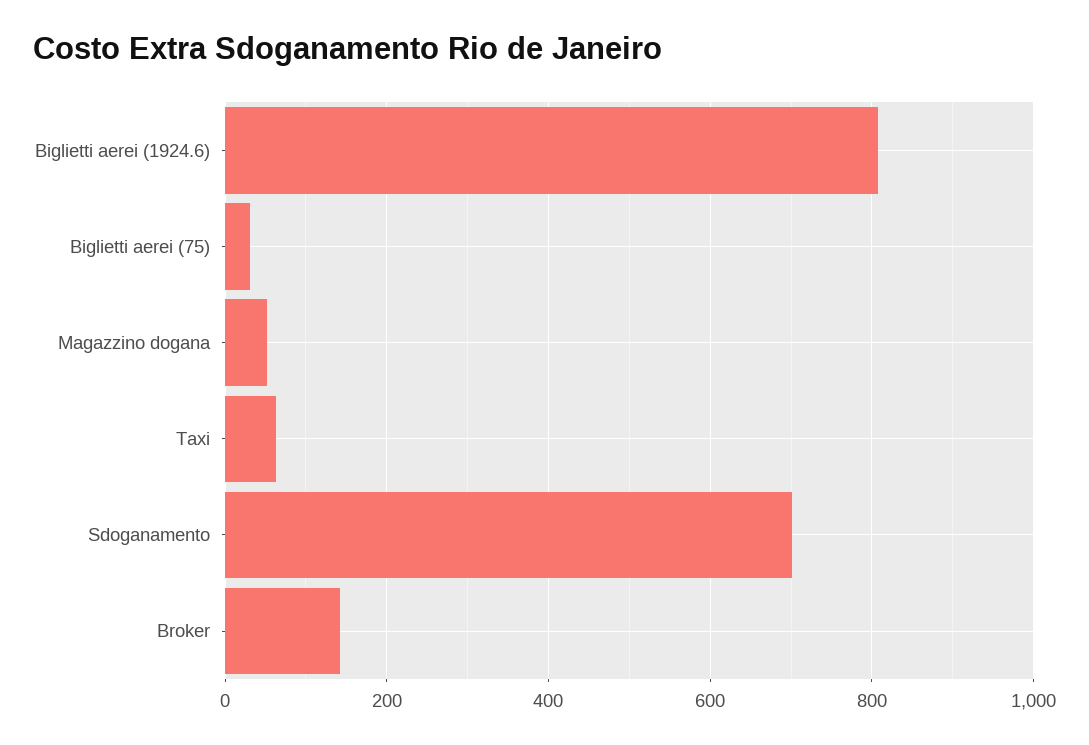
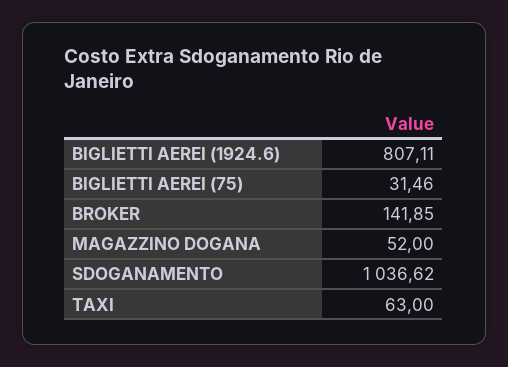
  {
    "Biglietti aerei (1924.6)": 807.11,
    "Biglietti aerei (75)": 31.46,
    "Magazzino dogana": 52,
    "Taxi": 63,
-   "Sdoganamento": 700,
+   "Sdoganamento": 1036.62,
    "Broker": 141.85
  }

